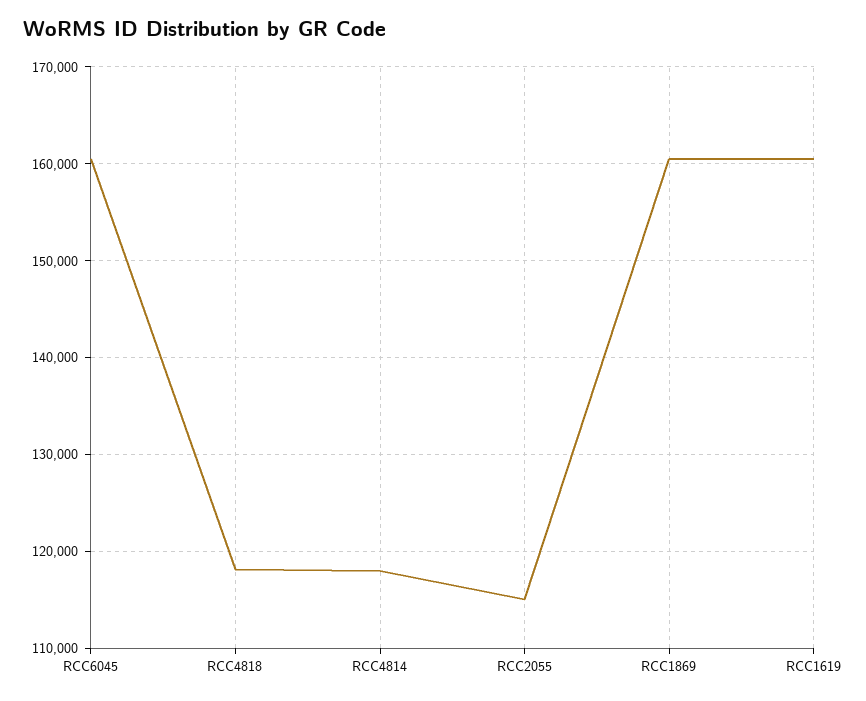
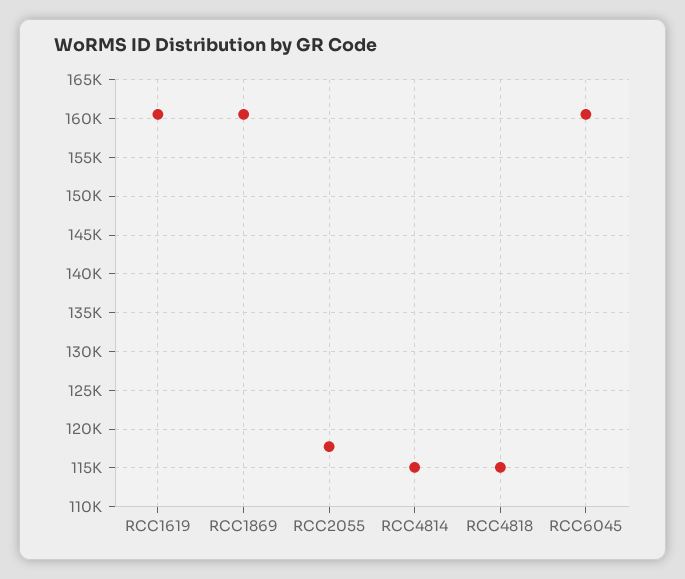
  {
    "RCC6045": 161000,
-   "RCC4818": 118000,
+   "RCC4818": 115000,
-   "RCC4814": 118000,
+   "RCC4814": 115000,
-   "RCC2055": 115000,
+   "RCC2055": 118000,
    "RCC1869": 161000,
    "RCC1619": 161000
  }

